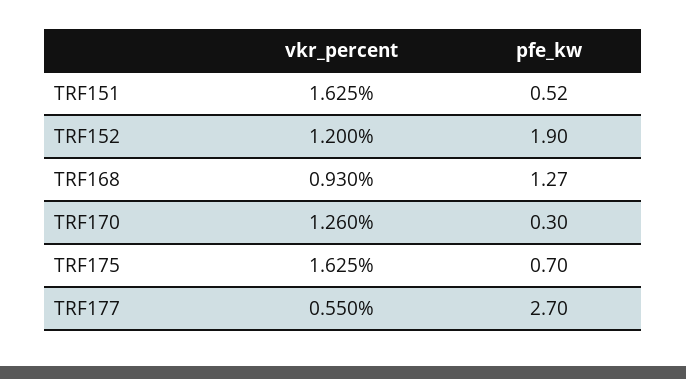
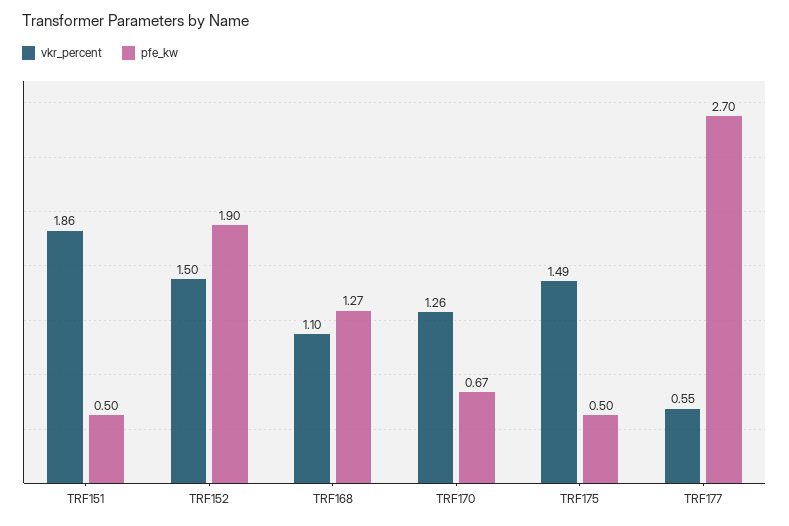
  {
    "vkr_percent": {
-     "TRF151": 1.625,
+     "TRF151": 1.86,
-     "TRF152": 1.2,
+     "TRF152": 1.5,
-     "TRF168": 0.93,
+     "TRF168": 1.1,
      "TRF170": 1.26,
-     "TRF175": 1.625,
+     "TRF175": 1.49,
      "TRF177": 0.55
    },
    "pfe_kw": {
-     "TRF151": 0.52,
+     "TRF151": 0.5,
      "TRF152": 1.9,
      "TRF168": 1.27,
-     "TRF170": 0.3,
+     "TRF170": 0.67,
-     "TRF175": 0.7,
+     "TRF175": 0.5,
      "TRF177": 2.7
    }
  }

